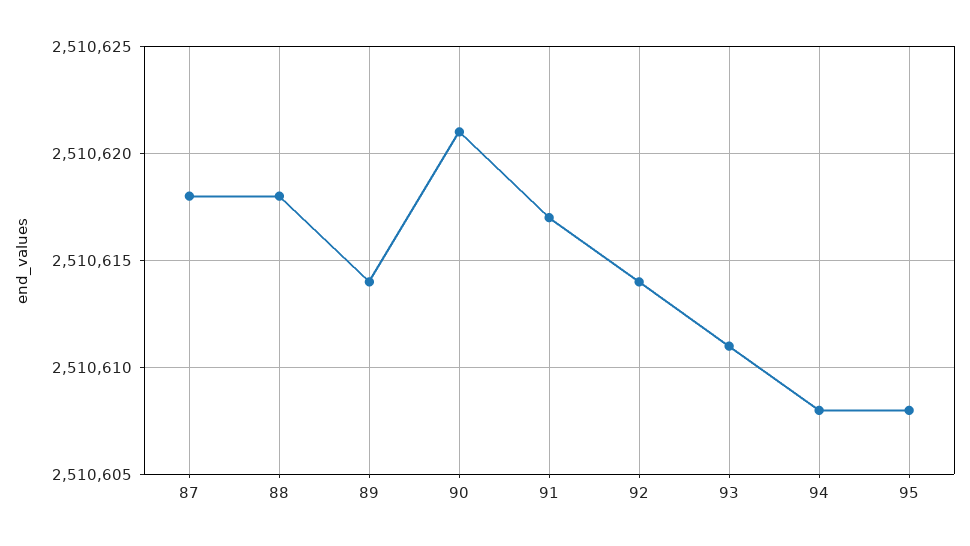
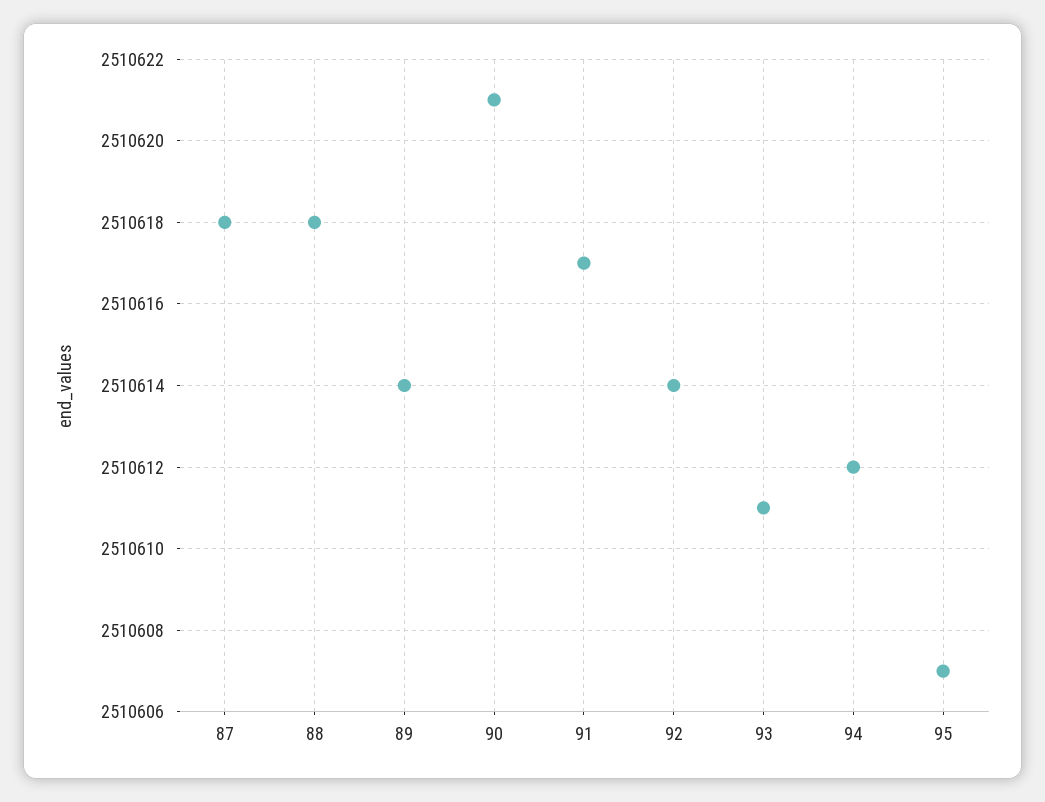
  {
    "87": 2510618,
    "88": 2510618,
    "89": 2510614,
    "90": 2510621,
    "91": 2510617,
    "92": 2510614,
    "93": 2510611,
-   "94": 2510608,
+   "94": 2510612,
-   "95": 2510608
+   "95": 2510607
  }

